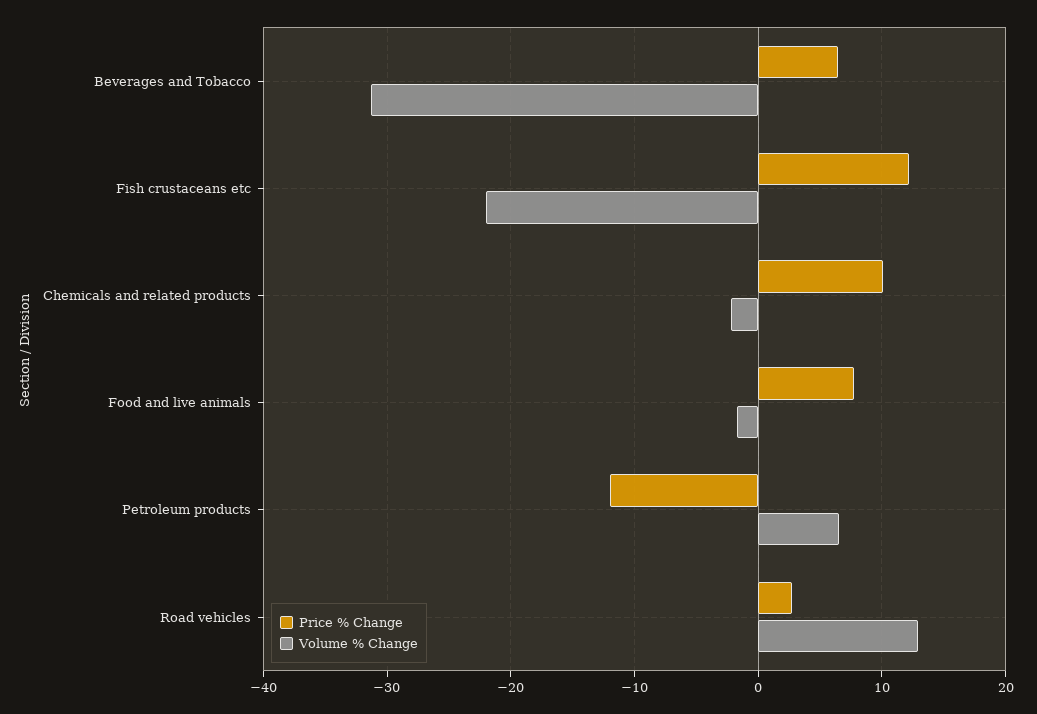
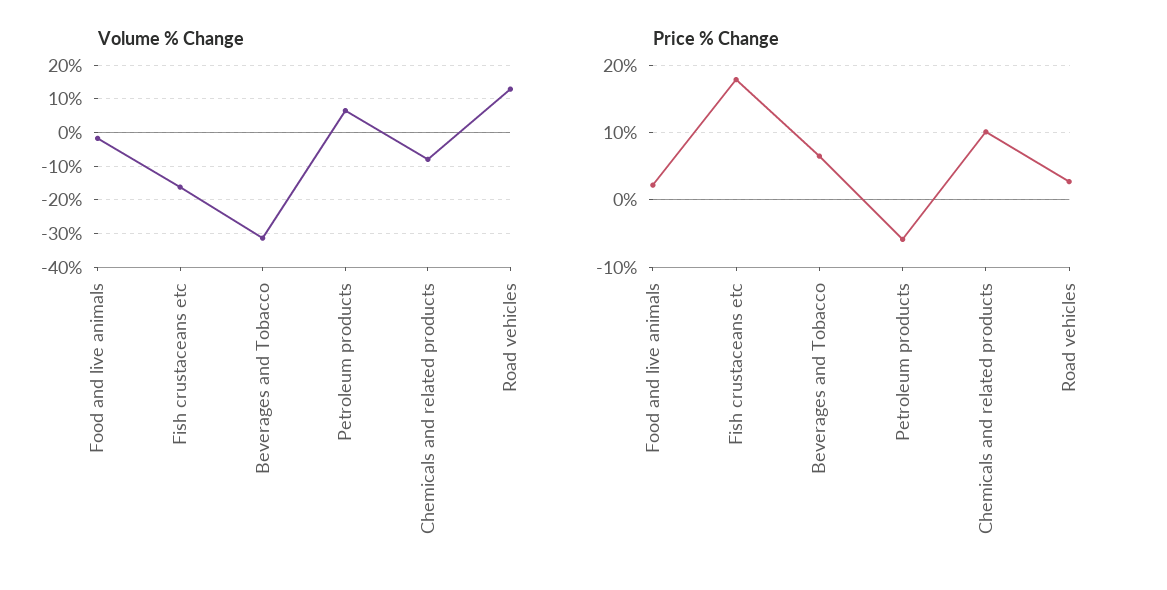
  {
    "Price % Change": {
      "Beverages and Tobacco": 6,
-     "Fish crustaceans etc": 12,
+     "Fish crustaceans etc": 18,
      "Chemicals and related products": 10,
-     "Food and live animals": 8,
+     "Food and live animals": 2,
-     "Petroleum products": -12,
+     "Petroleum products": -6,
      "Road vehicles": 3
    },
    "Volume % Change": {
      "Beverages and Tobacco": -31,
-     "Fish crustaceans etc": -22,
+     "Fish crustaceans etc": -16,
-     "Chemicals and related products": -2,
+     "Chemicals and related products": -8,
      "Food and live animals": -2,
      "Petroleum products": 7,
      "Road vehicles": 13
    }
  }

